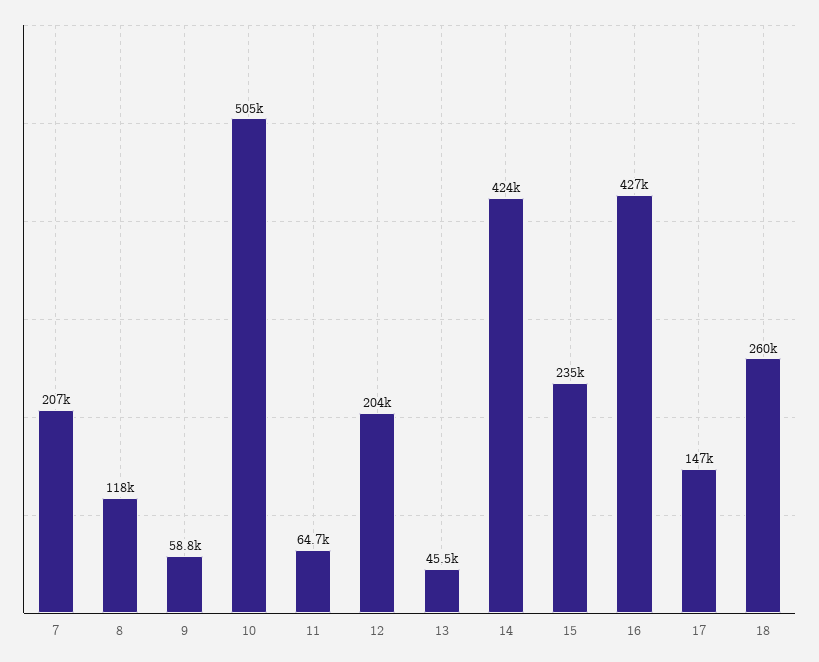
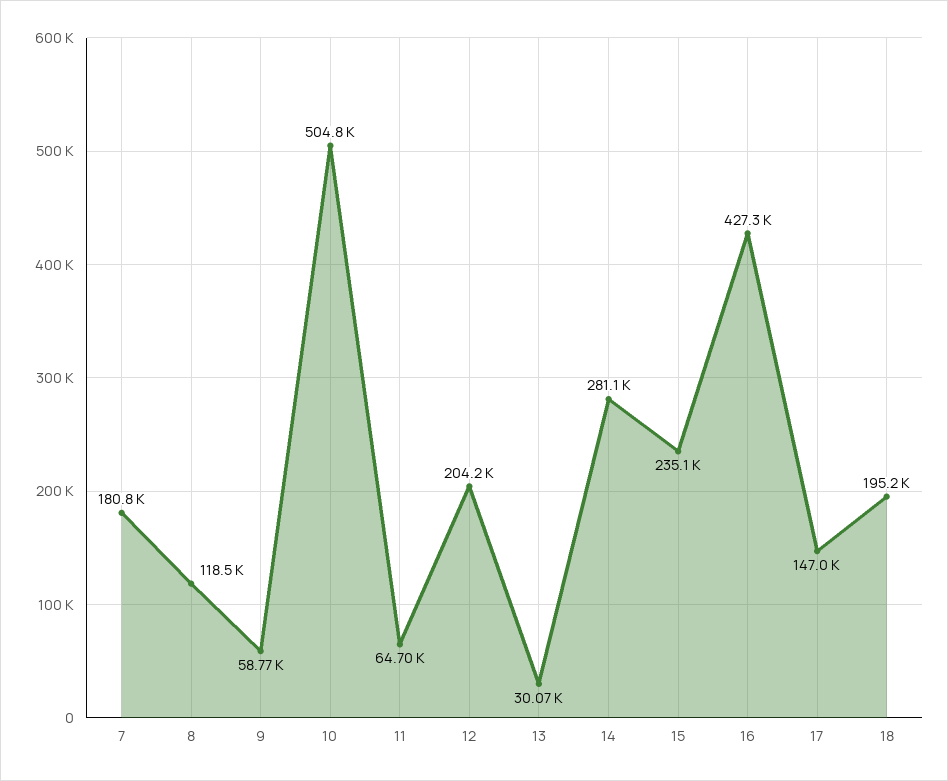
  {
-   "7": 207000,
+   "7": 180800,
    "8": 118500,
    "9": 58770,
    "10": 504800,
    "11": 64700,
    "12": 204200,
-   "13": 45500,
+   "13": 30070,
-   "14": 424000,
+   "14": 281100,
    "15": 235100,
    "16": 427300,
    "17": 147000,
-   "18": 260000
+   "18": 195200
  }

